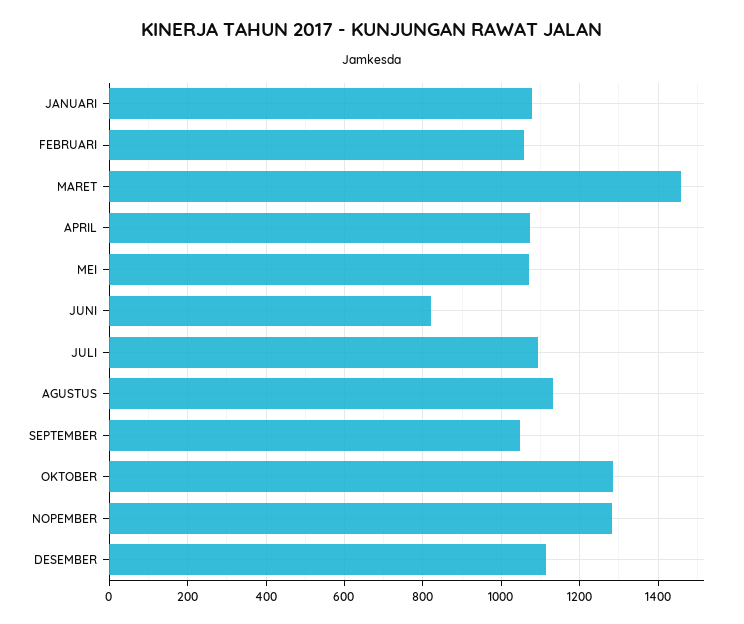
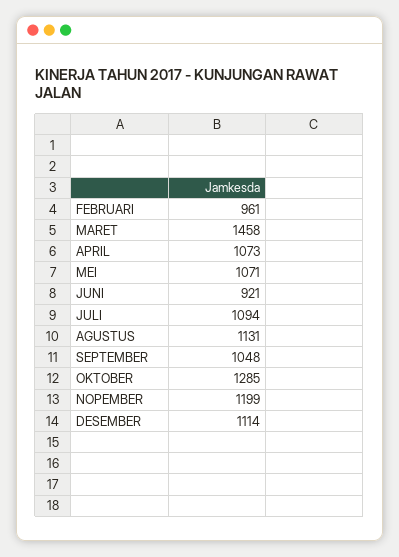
  {
-   "JANUARI": 1080,
-   "FEBRUARI": 1060,
+   "FEBRUARI": 961,
    "MARET": 1458,
    "APRIL": 1073,
    "MEI": 1071,
-   "JUNI": 820,
+   "JUNI": 921,
    "JULI": 1094,
    "AGUSTUS": 1131,
    "SEPTEMBER": 1048,
    "OKTOBER": 1285,
-   "NOPEMBER": 1280,
+   "NOPEMBER": 1199,
    "DESEMBER": 1114
  }

